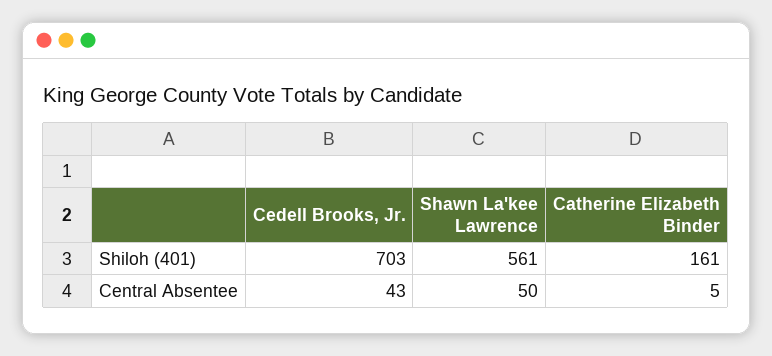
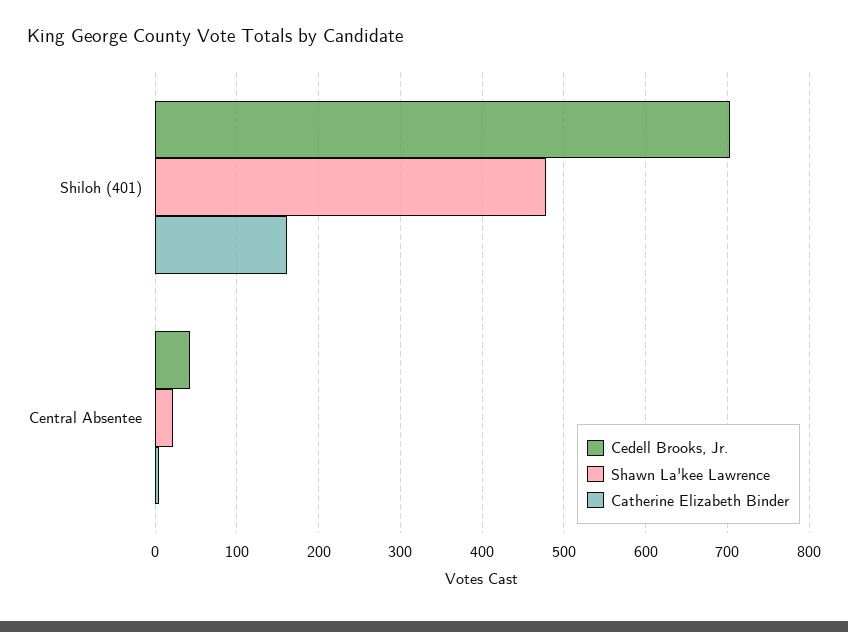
  {
    "Cedell Brooks, Jr.": {
      "Shiloh (401)": 703,
      "Central Absentee": 43
    },
    "Shawn La'kee Lawrence": {
-     "Shiloh (401)": 561,
+     "Shiloh (401)": 480,
-     "Central Absentee": 50
+     "Central Absentee": 20
    },
    "Catherine Elizabeth Binder": {
      "Shiloh (401)": 161,
      "Central Absentee": 5
    }
  }

